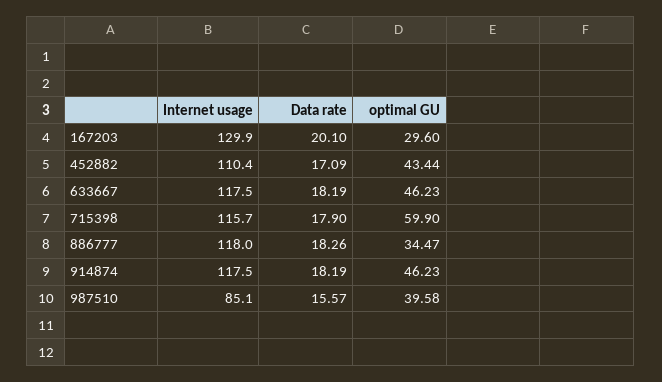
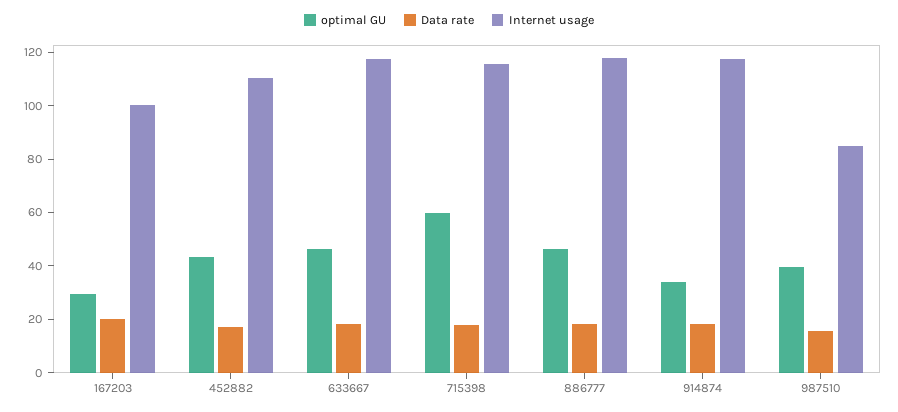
  {
    "Internet usage": {
-     "167203": 129.9,
+     "167203": 100,
      "452882": 110.4,
      "633667": 117.5,
      "715398": 115.7,
      "886777": 118,
      "914874": 117.5,
      "987510": 85.1
    },
    "Data rate": {
      "167203": 20.1,
      "452882": 17.09,
      "633667": 18.19,
      "715398": 17.9,
      "886777": 18.26,
      "914874": 18.19,
      "987510": 15.57
    },
    "optimal GU": {
      "167203": 29.6,
      "452882": 43.44,
      "633667": 46.23,
      "715398": 59.9,
-     "886777": 34.47,
+     "886777": 45,
-     "914874": 46.23,
+     "914874": 35,
      "987510": 39.58
    }
  }

